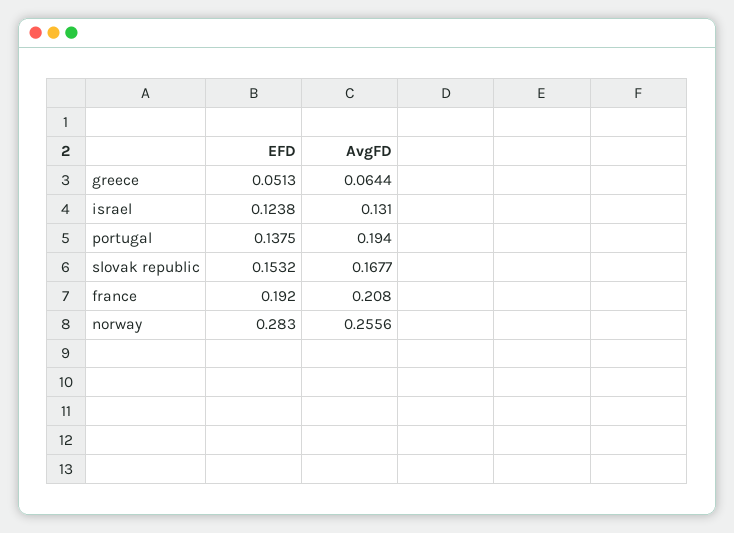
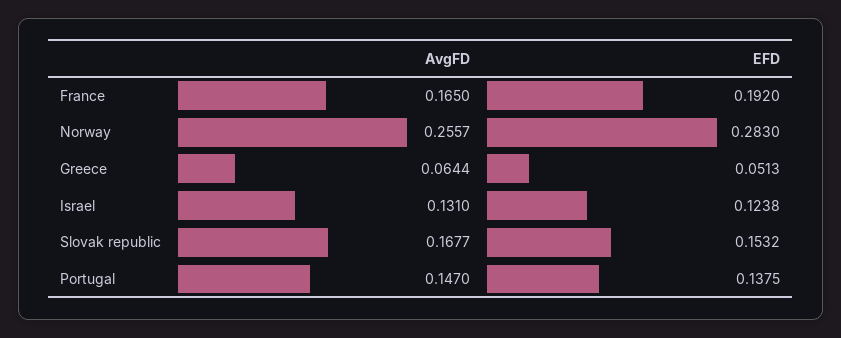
  {
    "EFD": {
      "greece": 0.0513,
      "israel": 0.1238,
      "portugal": 0.1375,
      "slovak republic": 0.1532,
      "france": 0.192,
      "norway": 0.283
    },
    "AvgFD": {
      "greece": 0.0644,
      "israel": 0.131,
-     "portugal": 0.194,
+     "portugal": 0.147,
      "slovak republic": 0.1677,
-     "france": 0.208,
+     "france": 0.165,
-     "norway": 0.2556
+     "norway": 0.2557
    }
  }

